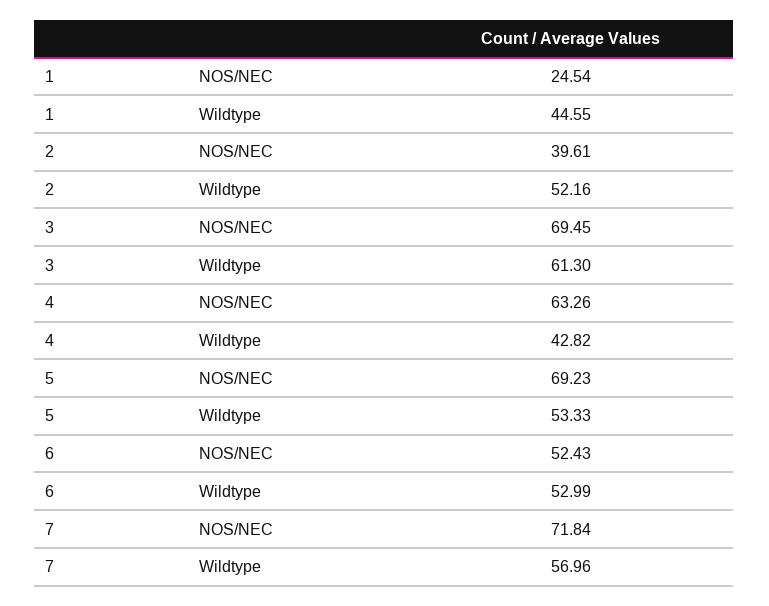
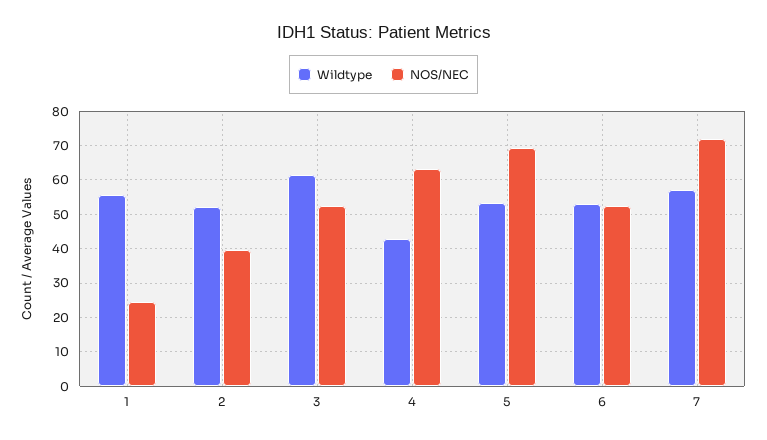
  {
    "NOS/NEC": {
      "1": 24.54,
      "2": 39.61,
-     "3": 69.45,
+     "3": 52,
      "4": 63.26,
      "5": 69.23,
      "6": 52.43,
      "7": 71.84
    },
    "Wildtype": {
-     "1": 44.55,
+     "1": 56,
      "2": 52.16,
      "3": 61.3,
      "4": 42.82,
      "5": 53.33,
      "6": 52.99,
      "7": 56.96
    }
  }

